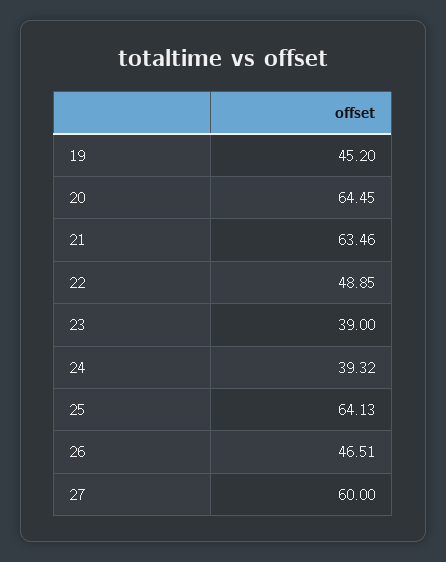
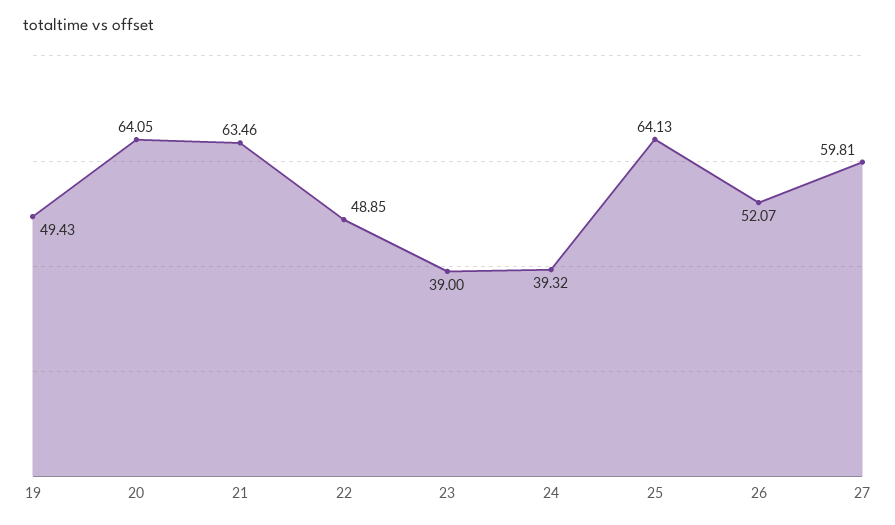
  {
-   "19": 45.2,
+   "19": 49.43,
-   "20": 64.45,
+   "20": 64.05,
    "21": 63.46,
    "22": 48.85,
    "23": 39,
    "24": 39.32,
    "25": 64.13,
-   "26": 46.51,
+   "26": 52.07,
-   "27": 60
+   "27": 59.81
  }

